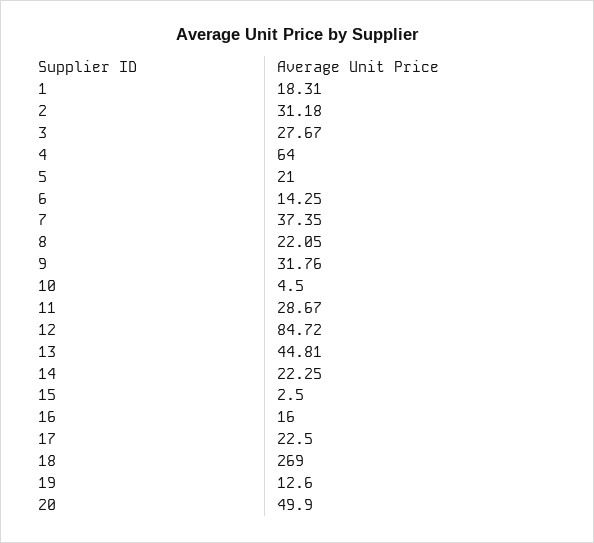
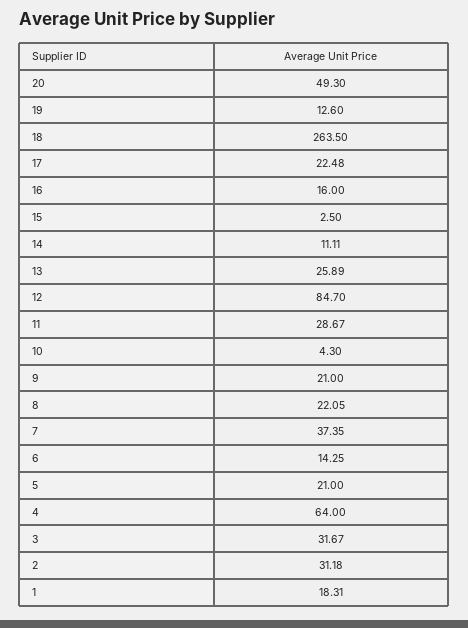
  {
    "1": 18.31,
    "2": 31.18,
-   "3": 27.67,
+   "3": 31.67,
    "4": 64,
    "5": 21,
    "6": 14.25,
    "7": 37.35,
    "8": 22.05,
-   "9": 31.76,
+   "9": 21,
-   "10": 4.5,
+   "10": 4.3,
    "11": 28.67,
-   "12": 84.72,
+   "12": 84.7,
-   "13": 44.81,
+   "13": 25.89,
-   "14": 22.25,
+   "14": 11.11,
    "15": 2.5,
    "16": 16,
-   "17": 22.5,
+   "17": 22.48,
-   "18": 269,
+   "18": 263.5,
    "19": 12.6,
-   "20": 49.9
+   "20": 49.3
  }

